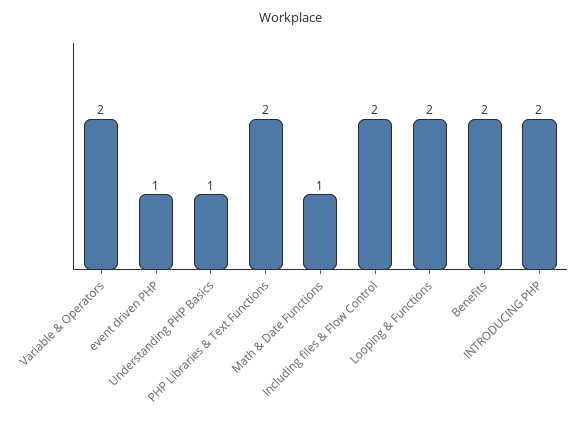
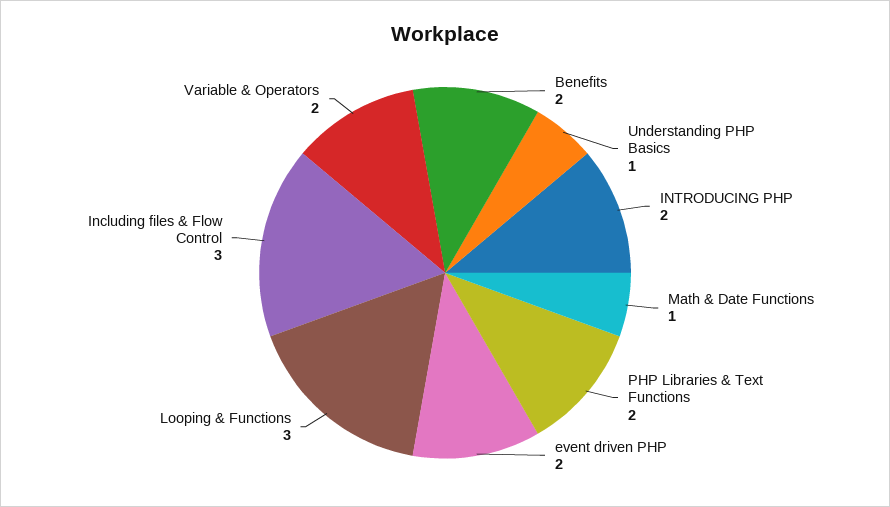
  {
    "Variable & Operators": 2,
-   "event driven PHP": 1,
+   "event driven PHP": 2,
    "Understanding PHP Basics": 1,
    "PHP Libraries & Text Functions": 2,
    "Math & Date Functions": 1,
-   "Including files & Flow Control": 2,
+   "Including files & Flow Control": 3,
-   "Looping & Functions": 2,
+   "Looping & Functions": 3,
    "Benefits": 2,
    "INTRODUCING PHP": 2
  }

